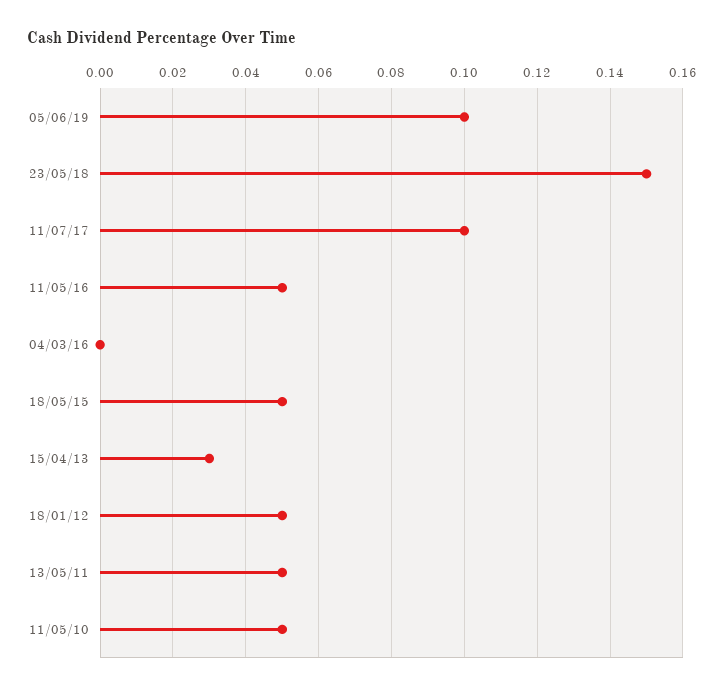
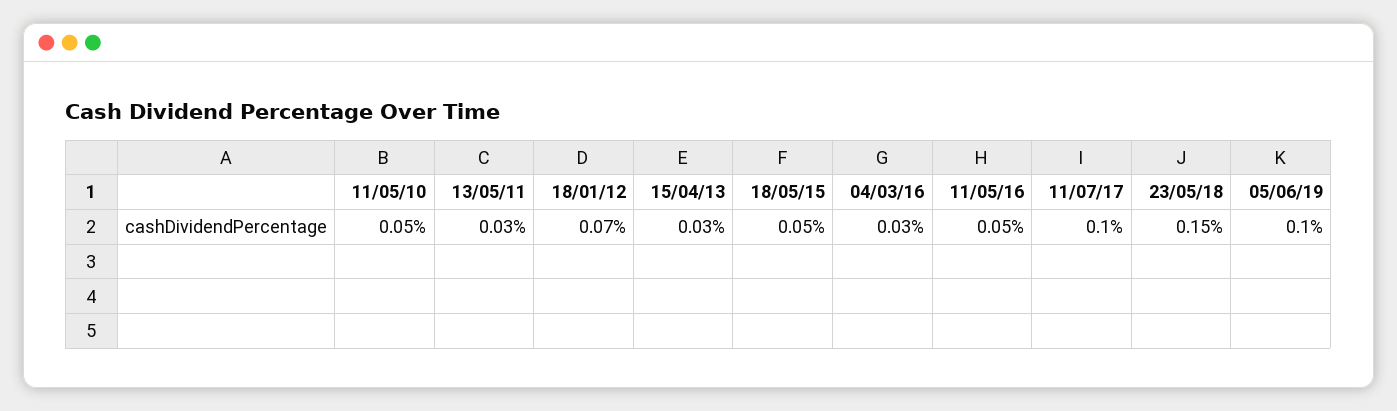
  {
    "05/06/19": 0.1,
    "23/05/18": 0.15,
    "11/07/17": 0.1,
    "11/05/16": 0.05,
-   "04/03/16": 0,
+   "04/03/16": 0.03,
    "18/05/15": 0.05,
    "15/04/13": 0.03,
-   "18/01/12": 0.05,
+   "18/01/12": 0.07,
-   "13/05/11": 0.05,
+   "13/05/11": 0.03,
    "11/05/10": 0.05
  }

